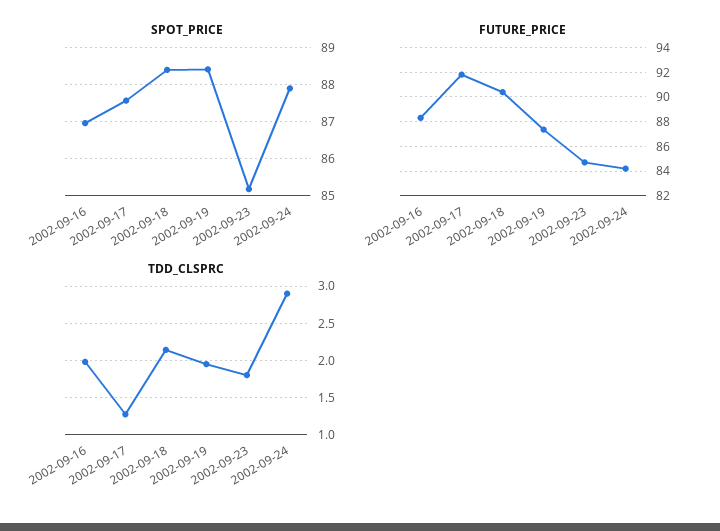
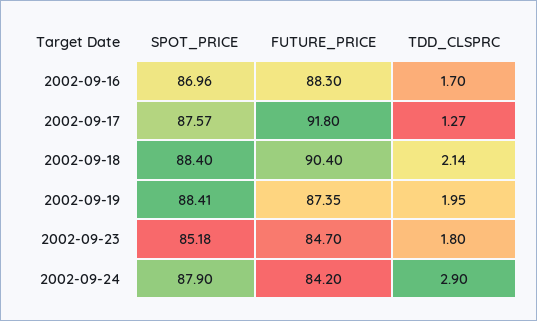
  {
    "SPOT_PRICE": {
      "2002-09-16": 86.96,
      "2002-09-17": 87.57,
      "2002-09-18": 88.4,
      "2002-09-19": 88.41,
      "2002-09-23": 85.18,
      "2002-09-24": 87.9
    },
    "FUTURE_PRICE": {
      "2002-09-16": 88.3,
      "2002-09-17": 91.8,
      "2002-09-18": 90.4,
      "2002-09-19": 87.35,
      "2002-09-23": 84.7,
      "2002-09-24": 84.2
    },
    "TDD_CLSPRC": {
-     "2002-09-16": 2,
+     "2002-09-16": 1.7,
      "2002-09-17": 1.27,
      "2002-09-18": 2.14,
      "2002-09-19": 1.95,
      "2002-09-23": 1.8,
      "2002-09-24": 2.9
    }
  }

